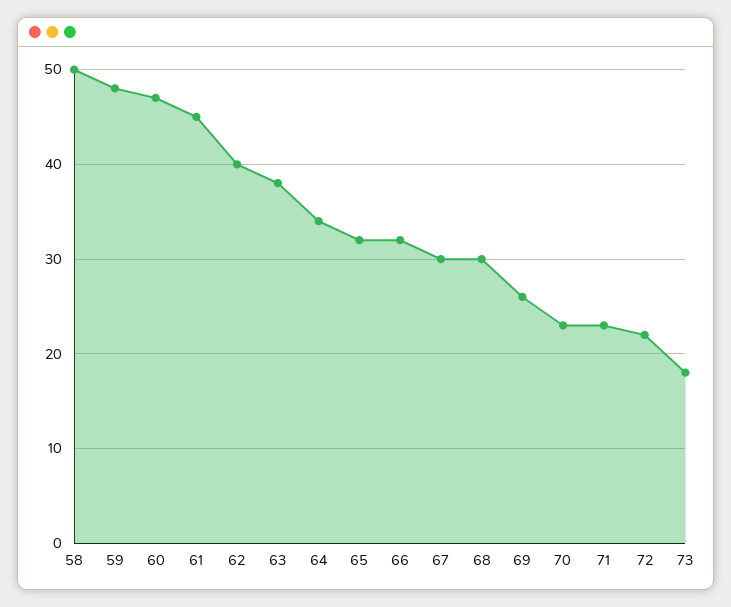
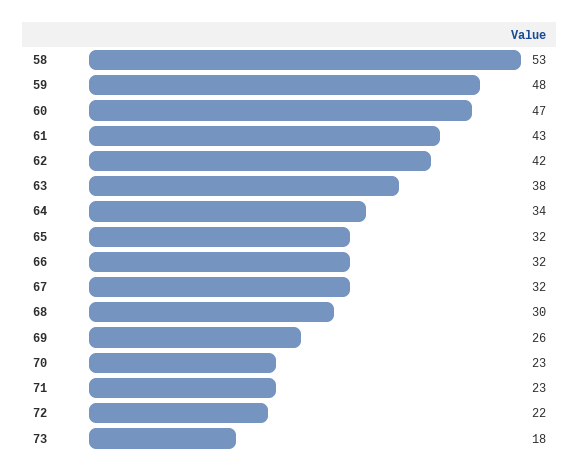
  {
-   "58": 50,
+   "58": 53,
    "59": 48,
    "60": 47,
-   "61": 45,
+   "61": 43,
-   "62": 40,
+   "62": 42,
    "63": 38,
    "64": 34,
    "65": 32,
    "66": 32,
-   "67": 30,
+   "67": 32,
    "68": 30,
    "69": 26,
    "70": 23,
    "71": 23,
    "72": 22,
    "73": 18
  }

